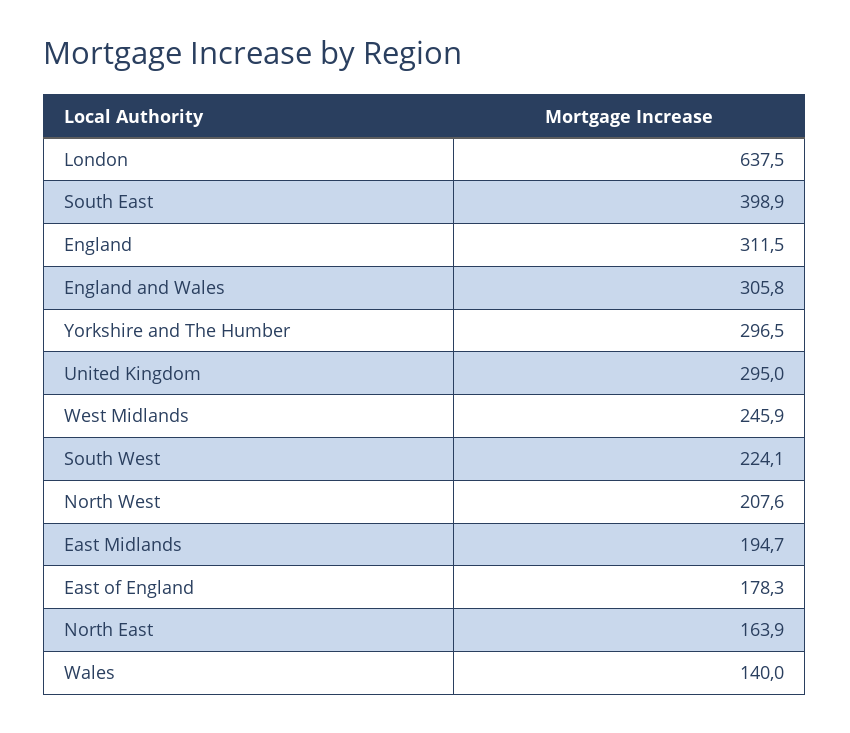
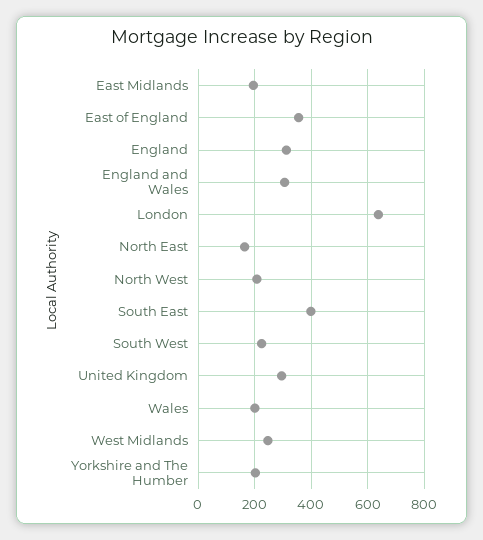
  {
    "London": 637.5,
    "South East": 398.9,
    "England": 311.5,
    "England and Wales": 305.8,
-   "Yorkshire and The Humber": 296.5,
+   "Yorkshire and The Humber": 200,
    "United Kingdom": 295,
    "West Midlands": 245.9,
    "South West": 224.1,
    "North West": 207.6,
    "East Midlands": 194.7,
-   "East of England": 178.3,
+   "East of England": 350,
    "North East": 163.9,
-   "Wales": 140
+   "Wales": 200
  }

